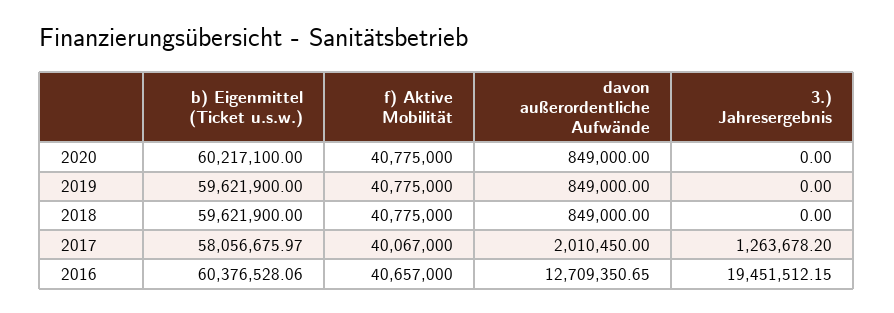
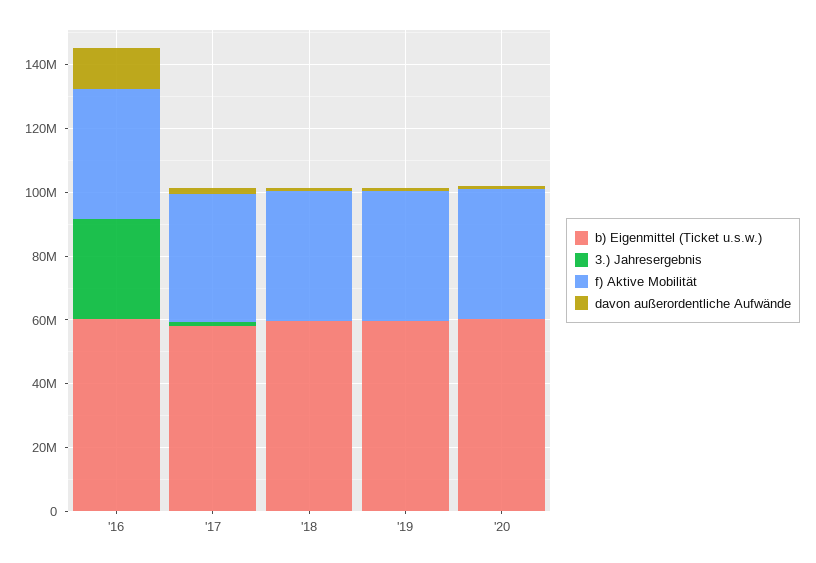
  {
    "b) Eigenmittel (Ticket u.s.w.)": {
      "2020": 60217100,
      "2019": 59621900,
      "2018": 59621900,
      "2017": 58056675.97,
      "2016": 60376528.06
    },
    "f) Aktive Mobilität": {
      "2020": 40775000,
      "2019": 40775000,
      "2018": 40775000,
      "2017": 40067000,
      "2016": 40657000
    },
    "davon außerordentliche Aufwände": {
      "2020": 849000,
      "2019": 849000,
      "2018": 849000,
      "2017": 2010450,
      "2016": 12709350.65
    },
    "3.) Jahresergebnis": {
      "2020": 0,
      "2019": 0,
      "2018": 0,
      "2017": 1263678.2,
-     "2016": 19451512.15
+     "2016": 30000000
    }
  }

